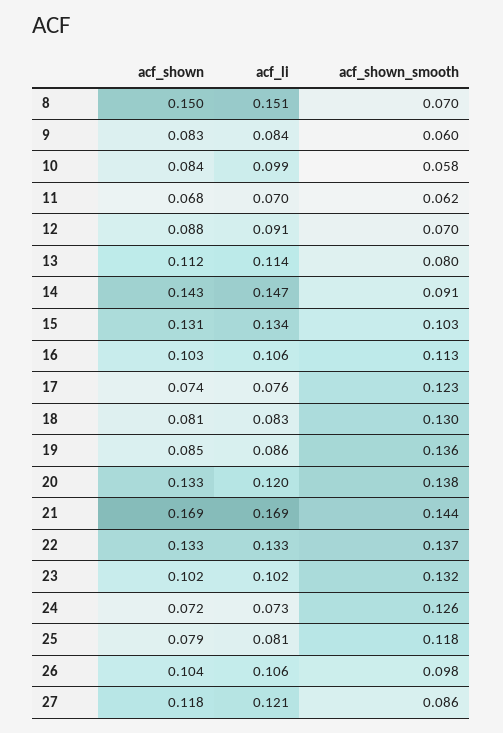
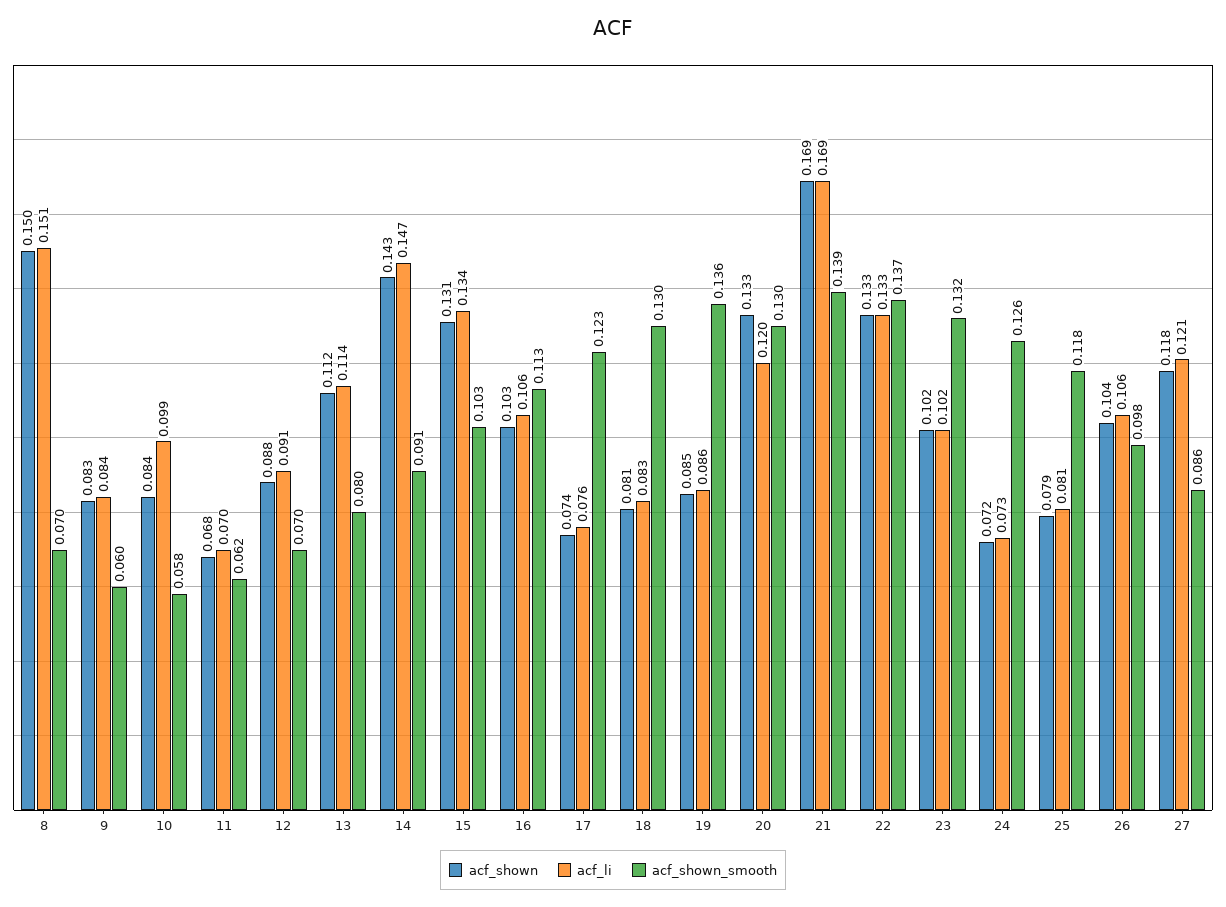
  {
    "acf_shown": {
      "8": 0.15,
      "9": 0.083,
      "10": 0.084,
      "11": 0.068,
      "12": 0.088,
      "13": 0.112,
      "14": 0.143,
      "15": 0.131,
      "16": 0.103,
      "17": 0.074,
      "18": 0.081,
      "19": 0.085,
      "20": 0.133,
      "21": 0.169,
      "22": 0.133,
      "23": 0.102,
      "24": 0.072,
      "25": 0.079,
      "26": 0.104,
      "27": 0.118
    },
    "acf_li": {
      "8": 0.151,
      "9": 0.084,
      "10": 0.099,
      "11": 0.07,
      "12": 0.091,
      "13": 0.114,
      "14": 0.147,
      "15": 0.134,
      "16": 0.106,
      "17": 0.076,
      "18": 0.083,
      "19": 0.086,
      "20": 0.12,
      "21": 0.169,
      "22": 0.133,
      "23": 0.102,
      "24": 0.073,
      "25": 0.081,
      "26": 0.106,
      "27": 0.121
    },
    "acf_shown_smooth": {
      "8": 0.07,
      "9": 0.06,
      "10": 0.058,
      "11": 0.062,
      "12": 0.07,
      "13": 0.08,
      "14": 0.091,
      "15": 0.103,
      "16": 0.113,
      "17": 0.123,
      "18": 0.13,
      "19": 0.136,
-     "20": 0.138,
+     "20": 0.13,
-     "21": 0.144,
+     "21": 0.139,
      "22": 0.137,
      "23": 0.132,
      "24": 0.126,
      "25": 0.118,
      "26": 0.098,
      "27": 0.086
    }
  }

